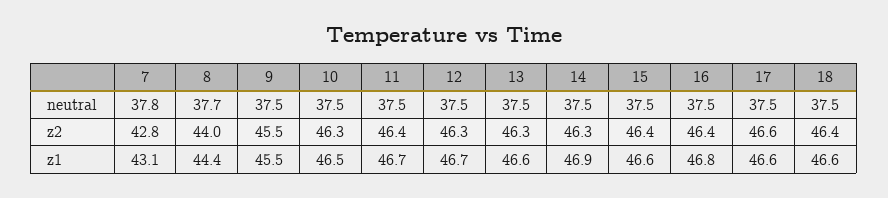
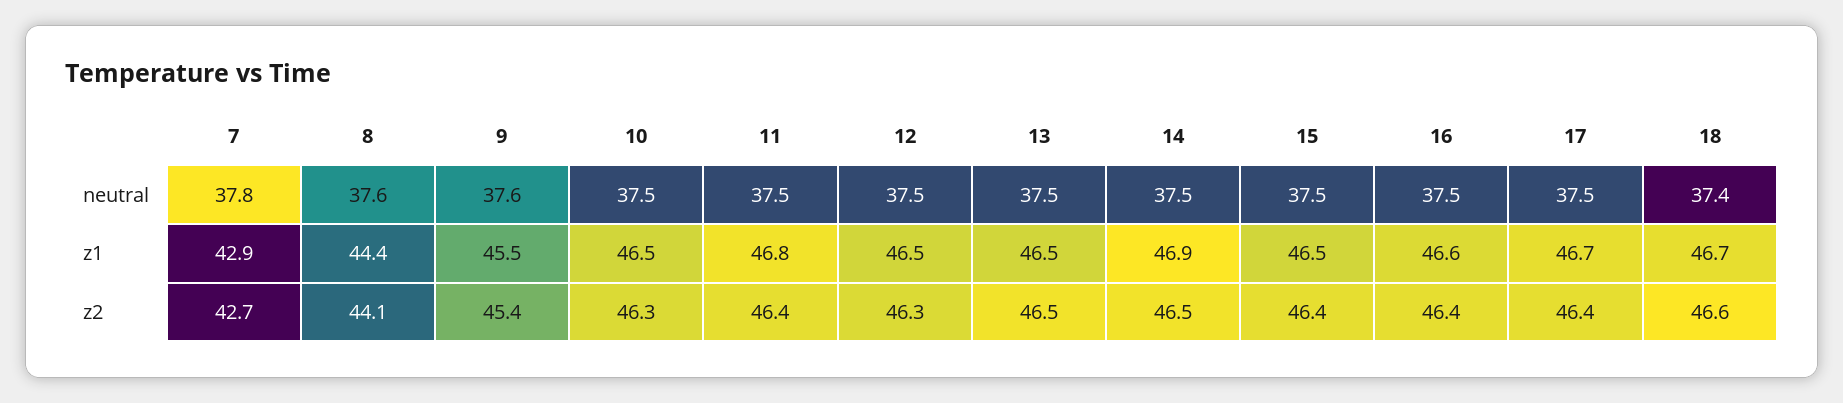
  {
    "7": {
      "neutral": 37.8,
-     "z2": 42.8,
+     "z2": 42.7,
-     "z1": 43.1
+     "z1": 42.9
    },
    "8": {
-     "neutral": 37.7,
+     "neutral": 37.6,
-     "z2": 44,
+     "z2": 44.1,
      "z1": 44.4
    },
    "9": {
-     "neutral": 37.5,
+     "neutral": 37.6,
-     "z2": 45.5,
+     "z2": 45.4,
      "z1": 45.5
    },
    "10": {
      "neutral": 37.5,
      "z2": 46.3,
      "z1": 46.5
    },
    "11": {
      "neutral": 37.5,
      "z2": 46.4,
-     "z1": 46.7
+     "z1": 46.8
    },
    "12": {
      "neutral": 37.5,
      "z2": 46.3,
-     "z1": 46.7
+     "z1": 46.5
    },
    "13": {
      "neutral": 37.5,
-     "z2": 46.3,
+     "z2": 46.5,
-     "z1": 46.6
+     "z1": 46.5
    },
    "14": {
      "neutral": 37.5,
-     "z2": 46.3,
+     "z2": 46.5,
      "z1": 46.9
    },
    "15": {
      "neutral": 37.5,
      "z2": 46.4,
-     "z1": 46.6
+     "z1": 46.5
    },
    "16": {
      "neutral": 37.5,
      "z2": 46.4,
-     "z1": 46.8
+     "z1": 46.6
    },
    "17": {
      "neutral": 37.5,
-     "z2": 46.6,
+     "z2": 46.4,
-     "z1": 46.6
+     "z1": 46.7
    },
    "18": {
-     "neutral": 37.5,
+     "neutral": 37.4,
-     "z2": 46.4,
+     "z2": 46.6,
-     "z1": 46.6
+     "z1": 46.7
    }
  }

